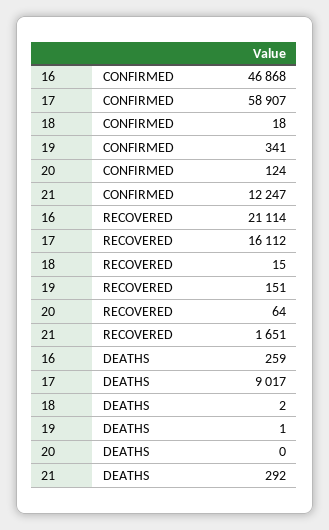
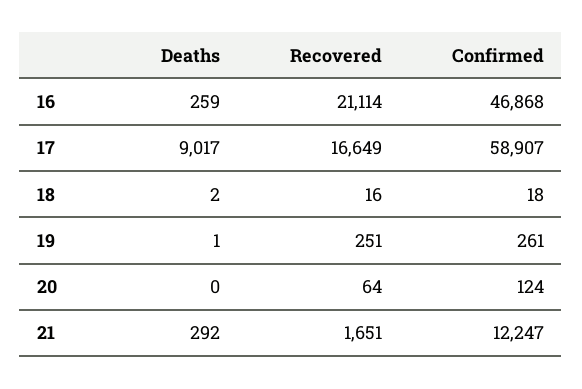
  {
    "16": {
      "CONFIRMED": 46868,
      "RECOVERED": 21114,
      "DEATHS": 259
    },
    "17": {
      "CONFIRMED": 58907,
-     "RECOVERED": 16112,
+     "RECOVERED": 16649,
      "DEATHS": 9017
    },
    "18": {
      "CONFIRMED": 18,
-     "RECOVERED": 15,
+     "RECOVERED": 16,
      "DEATHS": 2
    },
    "19": {
-     "CONFIRMED": 341,
+     "CONFIRMED": 261,
-     "RECOVERED": 151,
+     "RECOVERED": 251,
      "DEATHS": 1
    },
    "20": {
      "CONFIRMED": 124,
      "RECOVERED": 64,
      "DEATHS": 0
    },
    "21": {
      "CONFIRMED": 12247,
      "RECOVERED": 1651,
      "DEATHS": 292
    }
  }

